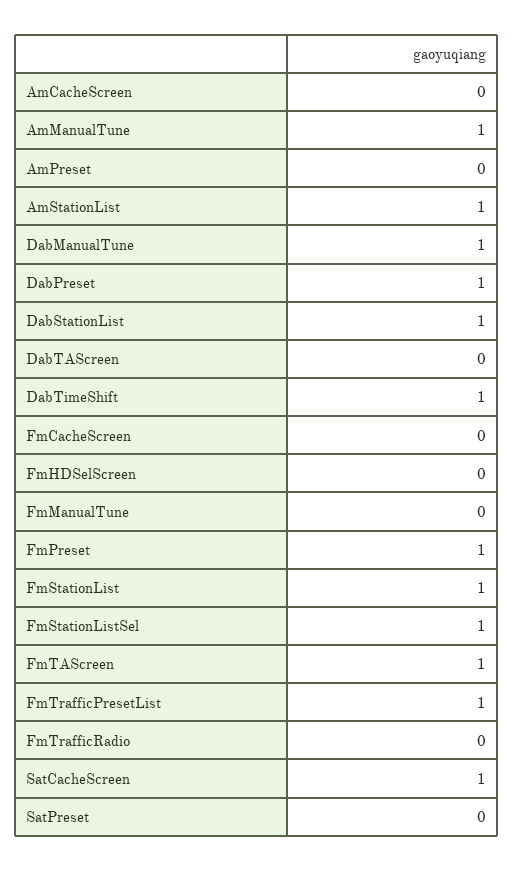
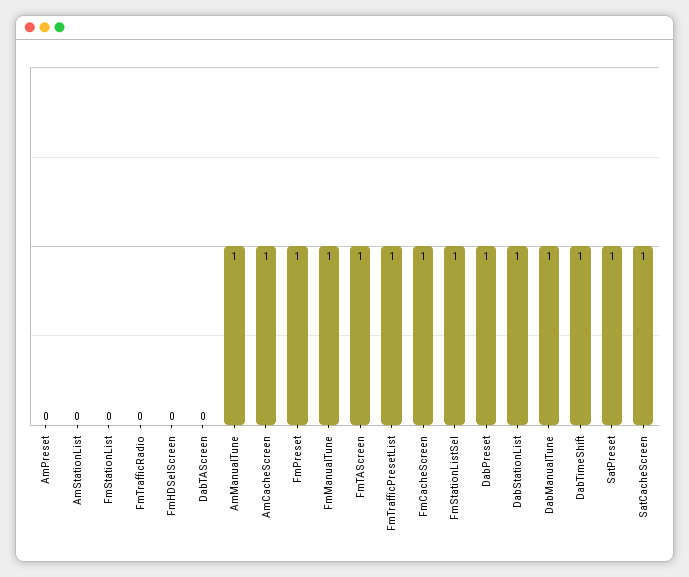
  {
-   "AmCacheScreen": 0,
+   "AmCacheScreen": 1,
    "AmManualTune": 1,
    "AmPreset": 0,
-   "AmStationList": 1,
+   "AmStationList": 0,
    "DabManualTune": 1,
    "DabPreset": 1,
    "DabStationList": 1,
    "DabTAScreen": 0,
    "DabTimeShift": 1,
-   "FmCacheScreen": 0,
+   "FmCacheScreen": 1,
    "FmHDSelScreen": 0,
-   "FmManualTune": 0,
+   "FmManualTune": 1,
    "FmPreset": 1,
-   "FmStationList": 1,
+   "FmStationList": 0,
    "FmStationListSel": 1,
    "FmTAScreen": 1,
    "FmTrafficPresetList": 1,
    "FmTrafficRadio": 0,
    "SatCacheScreen": 1,
-   "SatPreset": 0
+   "SatPreset": 1
  }

